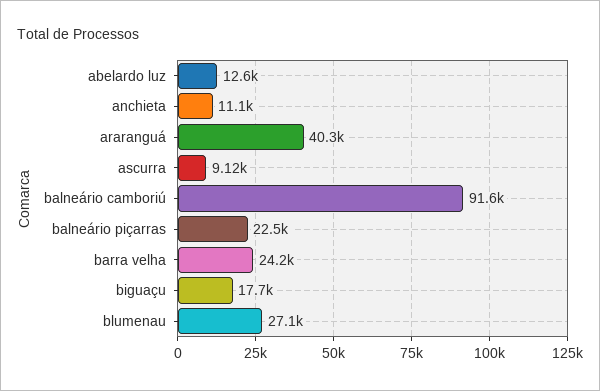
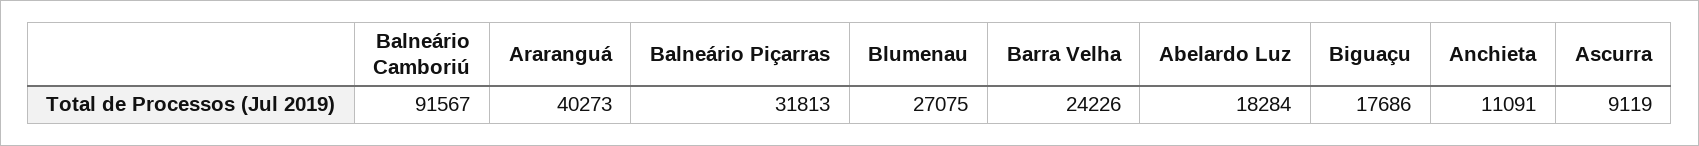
  {
-   "abelardo luz": 12600,
+   "abelardo luz": 18284,
    "anchieta": 11091,
    "araranguá": 40273,
    "ascurra": 9119,
    "balneário camboriú": 91567,
-   "balneário piçarras": 22500,
+   "balneário piçarras": 31813,
    "barra velha": 24226,
    "biguaçu": 17686,
    "blumenau": 27075
  }

